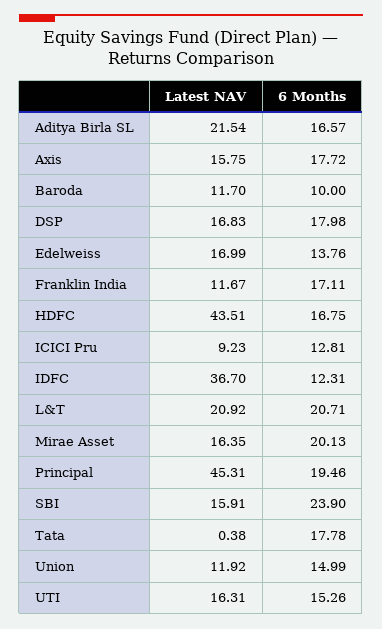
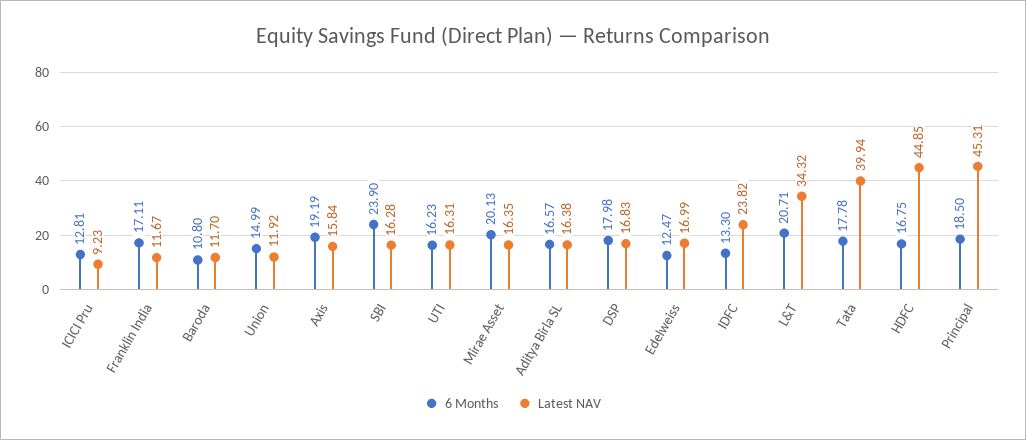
  {
    "Latest NAV": {
-     "Aditya Birla SL": 21.54,
+     "Aditya Birla SL": 16.38,
-     "Axis": 15.75,
+     "Axis": 15.84,
      "Baroda": 11.7,
      "DSP": 16.83,
      "Edelweiss": 16.99,
      "Franklin India": 11.67,
-     "HDFC": 43.51,
+     "HDFC": 44.85,
      "ICICI Pru": 9.23,
-     "IDFC": 36.7,
+     "IDFC": 23.82,
-     "L&T": 20.92,
+     "L&T": 34.32,
      "Mirae Asset": 16.35,
      "Principal": 45.31,
-     "SBI": 15.91,
+     "SBI": 16.28,
-     "Tata": 0.38,
+     "Tata": 39.94,
      "Union": 11.92,
      "UTI": 16.31
    },
    "6 Months": {
      "Aditya Birla SL": 16.57,
-     "Axis": 17.72,
+     "Axis": 19.19,
-     "Baroda": 10,
+     "Baroda": 10.8,
      "DSP": 17.98,
-     "Edelweiss": 13.76,
+     "Edelweiss": 12.47,
      "Franklin India": 17.11,
      "HDFC": 16.75,
      "ICICI Pru": 12.81,
-     "IDFC": 12.31,
+     "IDFC": 13.3,
      "L&T": 20.71,
      "Mirae Asset": 20.13,
-     "Principal": 19.46,
+     "Principal": 18.5,
      "SBI": 23.9,
      "Tata": 17.78,
      "Union": 14.99,
-     "UTI": 15.26
+     "UTI": 16.23
    }
  }

